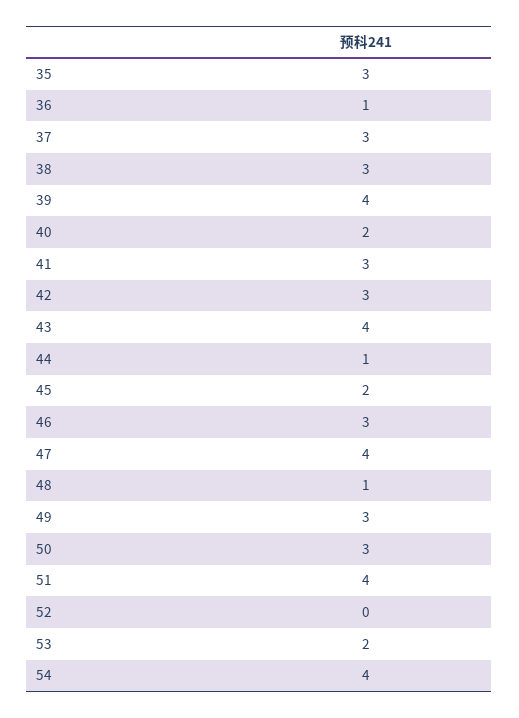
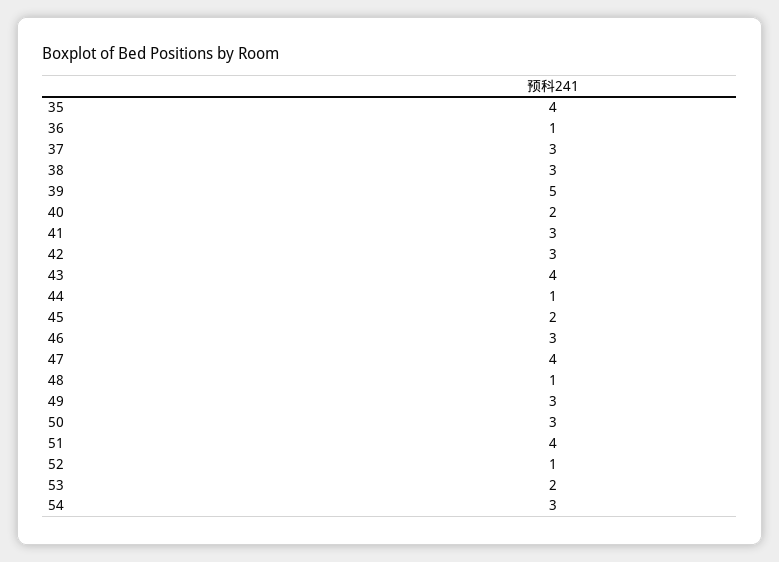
  {
-   "35": 3,
+   "35": 4,
    "36": 1,
    "37": 3,
    "38": 3,
-   "39": 4,
+   "39": 5,
    "40": 2,
    "41": 3,
    "42": 3,
    "43": 4,
    "44": 1,
    "45": 2,
    "46": 3,
    "47": 4,
    "48": 1,
    "49": 3,
    "50": 3,
    "51": 4,
-   "52": 0,
+   "52": 1,
    "53": 2,
-   "54": 4
+   "54": 3
  }

